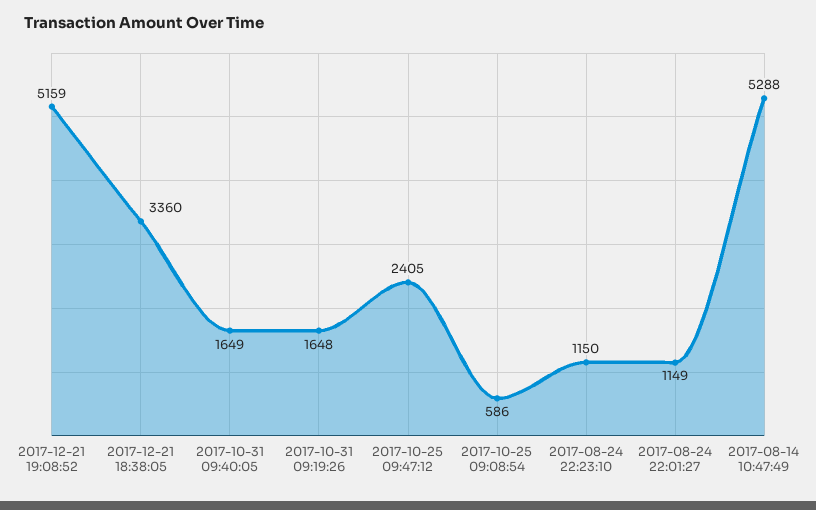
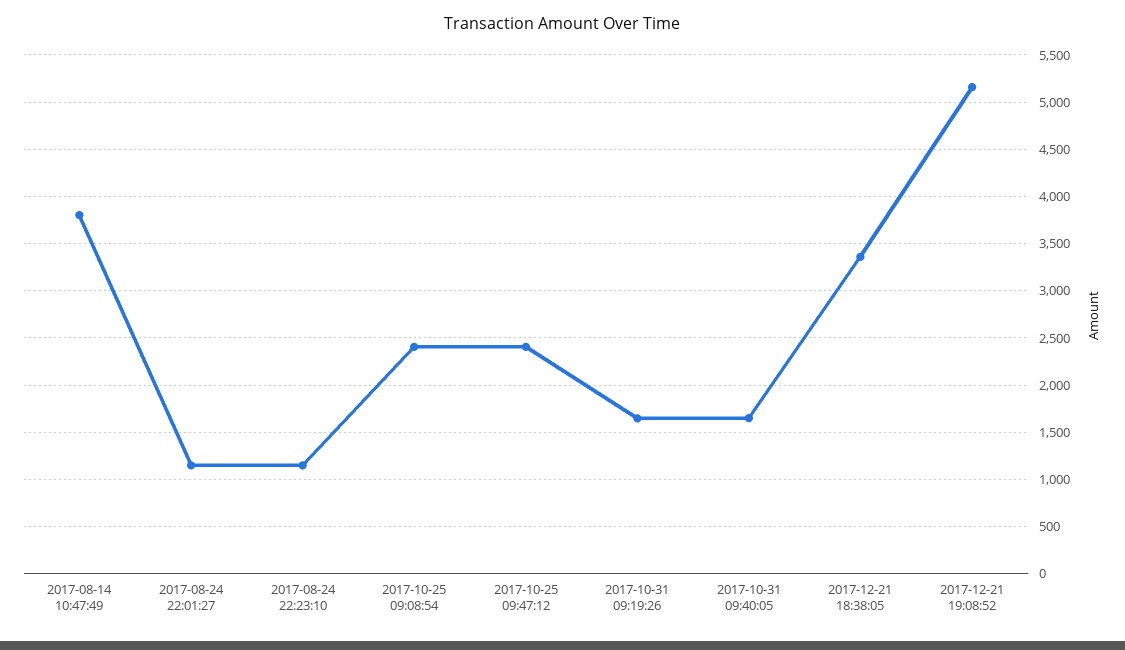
  {
    "2017-12-21 19:08:52": 5159,
    "2017-12-21 18:38:05": 3360,
    "2017-10-31 09:40:05": 1649,
    "2017-10-31 09:19:26": 1648,
    "2017-10-25 09:47:12": 2405,
-   "2017-10-25 09:08:54": 586,
+   "2017-10-25 09:08:54": 2400,
    "2017-08-24 22:23:10": 1150,
    "2017-08-24 22:01:27": 1149,
-   "2017-08-14 10:47:49": 5288
+   "2017-08-14 10:47:49": 3800
  }

